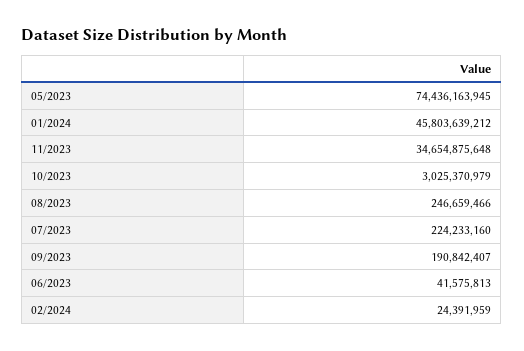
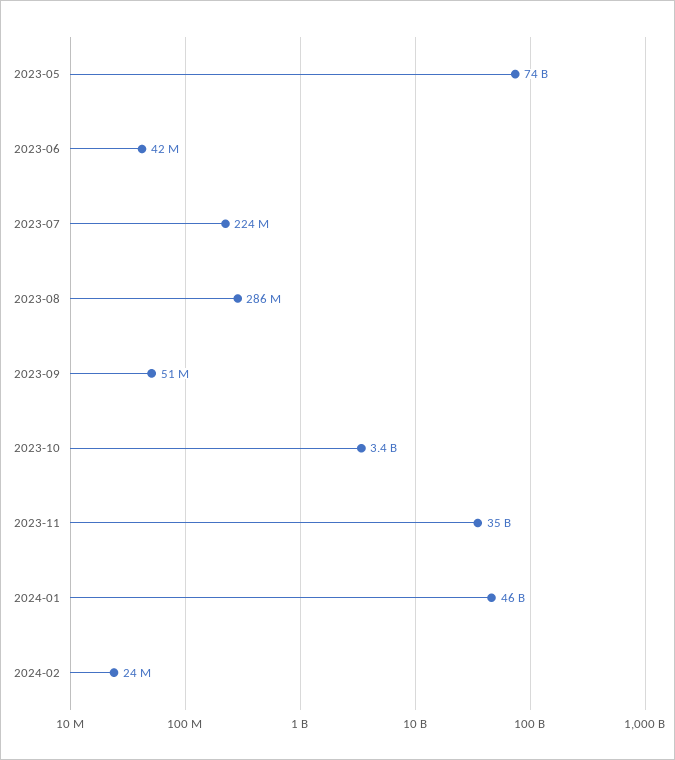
  {
    "05/2023": 74436163945,
    "01/2024": 45803639212,
    "11/2023": 34654875648,
-   "10/2023": 3025370979,
+   "10/2023": 3400000000,
-   "08/2023": 246659466,
+   "08/2023": 286000000,
    "07/2023": 224233160,
-   "09/2023": 190842407,
+   "09/2023": 51000000,
    "06/2023": 41575813,
    "02/2024": 24391959
  }

